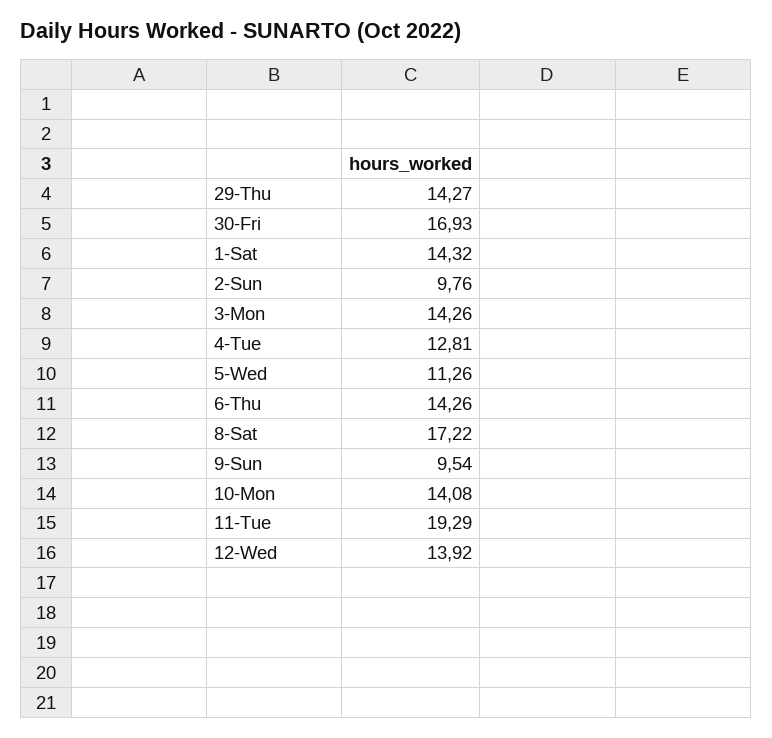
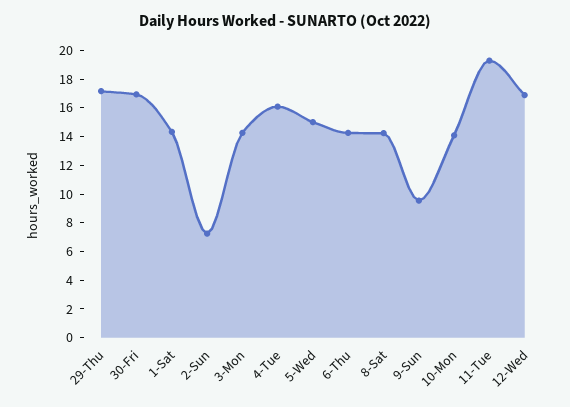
  {
-   "29-Thu": 14.27,
+   "29-Thu": 17,
    "30-Fri": 16.93,
    "1-Sat": 14.32,
-   "2-Sun": 9.76,
+   "2-Sun": 7,
    "3-Mon": 14.26,
-   "4-Tue": 12.81,
+   "4-Tue": 16,
-   "5-Wed": 11.26,
+   "5-Wed": 15,
    "6-Thu": 14.26,
-   "8-Sat": 17.22,
+   "8-Sat": 14,
    "9-Sun": 9.54,
    "10-Mon": 14.08,
    "11-Tue": 19.29,
-   "12-Wed": 13.92
+   "12-Wed": 17
  }

